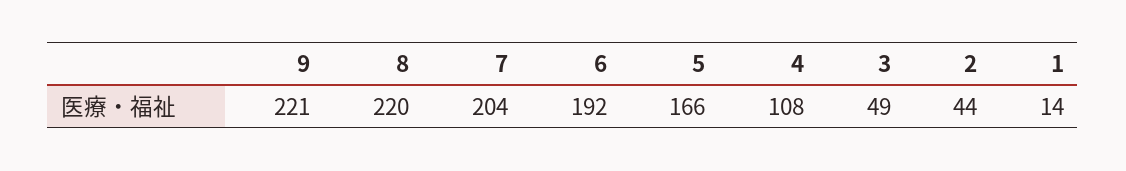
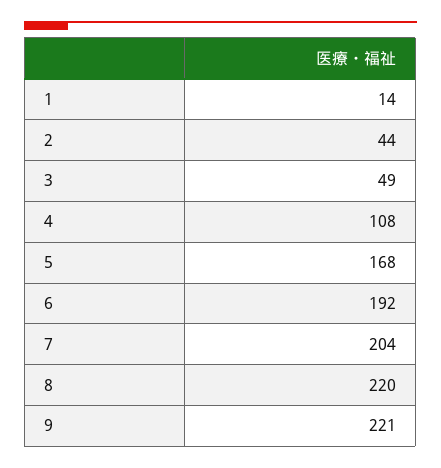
  {
    "9": 221,
    "8": 220,
    "7": 204,
    "6": 192,
-   "5": 166,
+   "5": 168,
    "4": 108,
    "3": 49,
    "2": 44,
    "1": 14
  }

